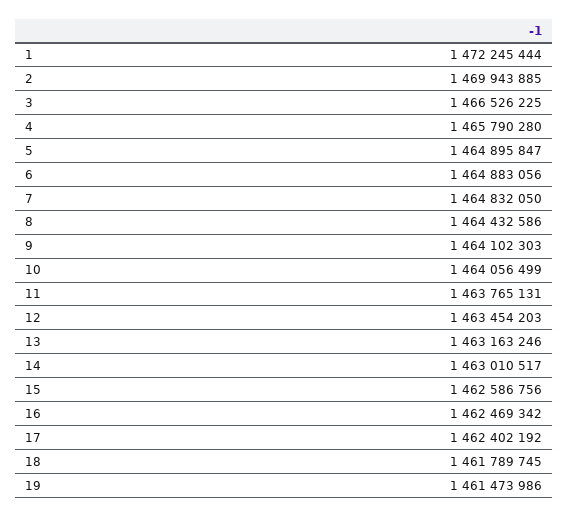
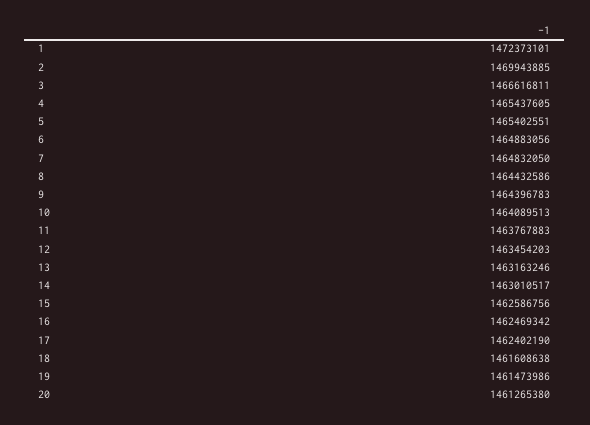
  {
-   "1": 1472245444,
+   "1": 1472373101,
    "2": 1469943885,
-   "3": 1466526225,
+   "3": 1466616811,
-   "4": 1465790280,
+   "4": 1465437605,
-   "5": 1464895847,
+   "5": 1465402551,
    "6": 1464883056,
    "7": 1464832050,
    "8": 1464432586,
-   "9": 1464102303,
+   "9": 1464396783,
-   "10": 1464056499,
+   "10": 1464089513,
-   "11": 1463765131,
+   "11": 1463767883,
    "12": 1463454203,
    "13": 1463163246,
    "14": 1463010517,
    "15": 1462586756,
    "16": 1462469342,
-   "17": 1462402192,
+   "17": 1462402190,
-   "18": 1461789745,
+   "18": 1461608638,
-   "19": 1461473986
+   "19": 1461473986,
+   "20": 1461265380
  }

